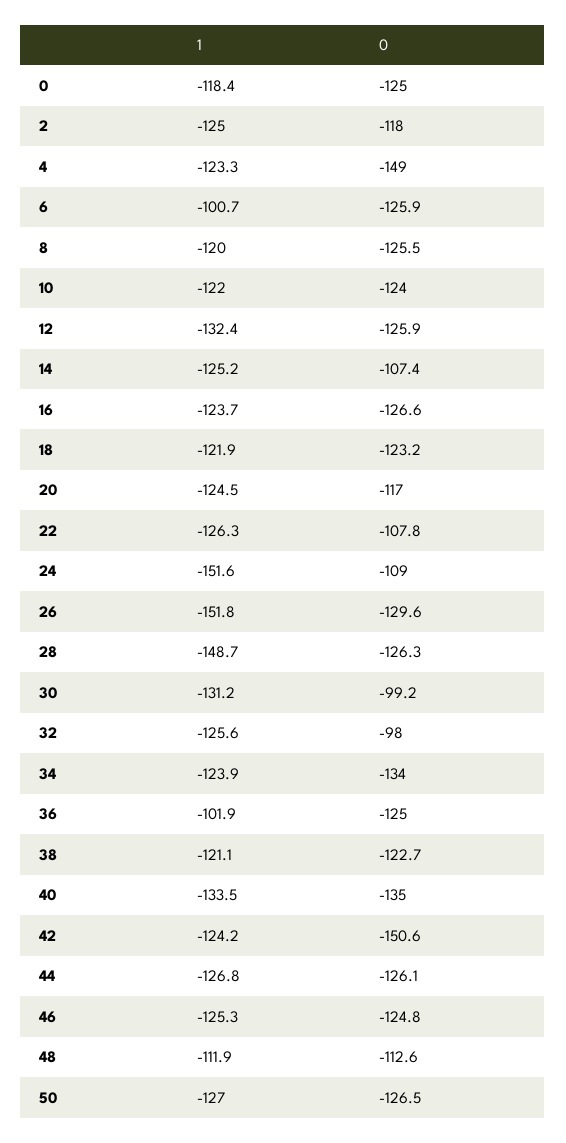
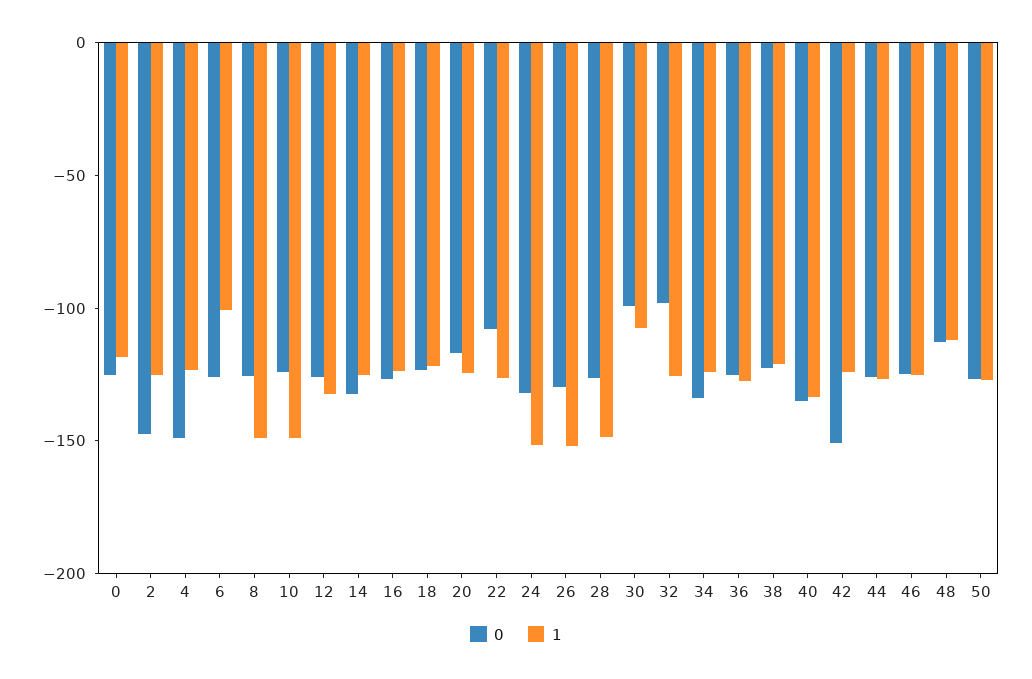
  {
    "1": {
      "0": -118.4,
      "2": -125,
      "4": -123.3,
      "6": -100.7,
-     "8": -120,
+     "8": -150,
-     "10": -122,
+     "10": -150,
      "12": -132.4,
      "14": -125.2,
      "16": -123.7,
      "18": -121.9,
      "20": -124.5,
      "22": -126.3,
      "24": -151.6,
      "26": -151.8,
      "28": -148.7,
-     "30": -131.2,
+     "30": -110,
      "32": -125.6,
      "34": -123.9,
-     "36": -101.9,
+     "36": -130,
      "38": -121.1,
      "40": -133.5,
      "42": -124.2,
      "44": -126.8,
      "46": -125.3,
      "48": -111.9,
      "50": -127
    },
    "0": {
      "0": -125,
-     "2": -118,
+     "2": -150,
      "4": -149,
      "6": -125.9,
      "8": -125.5,
      "10": -124,
      "12": -125.9,
-     "14": -107.4,
+     "14": -130,
      "16": -126.6,
      "18": -123.2,
      "20": -117,
      "22": -107.8,
-     "24": -109,
+     "24": -130,
      "26": -129.6,
      "28": -126.3,
      "30": -99.2,
      "32": -98,
      "34": -134,
      "36": -125,
      "38": -122.7,
      "40": -135,
      "42": -150.6,
      "44": -126.1,
      "46": -124.8,
      "48": -112.6,
      "50": -126.5
    }
  }

